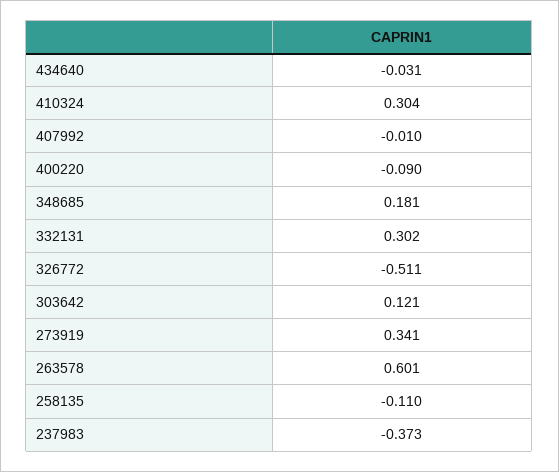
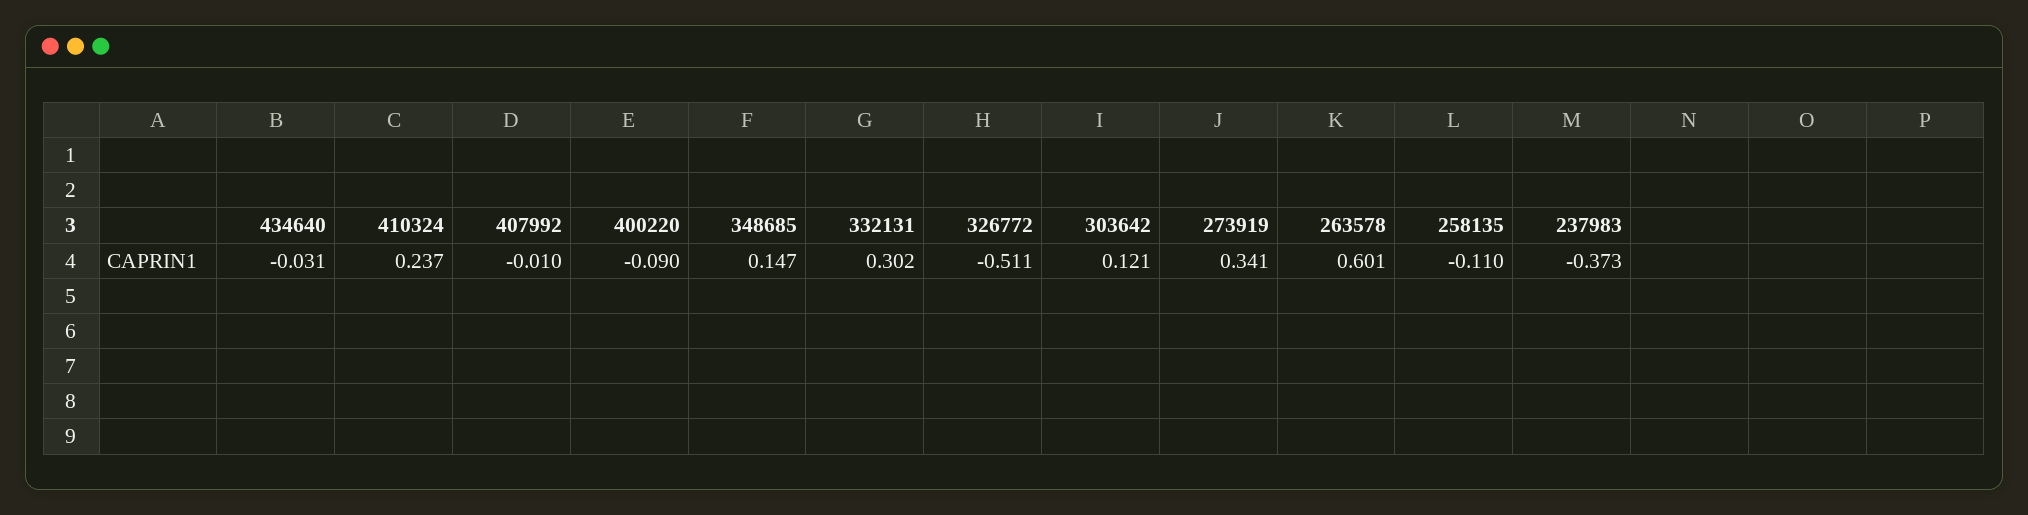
  {
    "434640": -0.031,
-   "410324": 0.304,
+   "410324": 0.237,
    "407992": -0.01,
    "400220": -0.09,
-   "348685": 0.181,
+   "348685": 0.147,
    "332131": 0.302,
    "326772": -0.511,
    "303642": 0.121,
    "273919": 0.341,
    "263578": 0.601,
    "258135": -0.11,
    "237983": -0.373
  }

